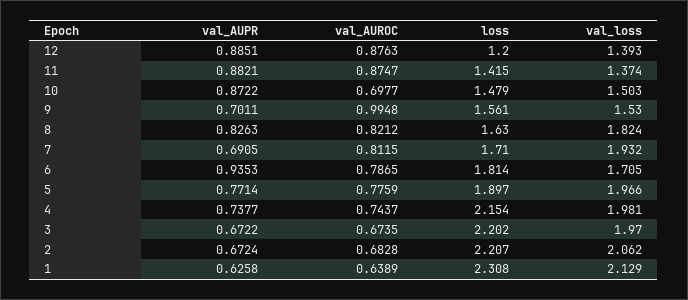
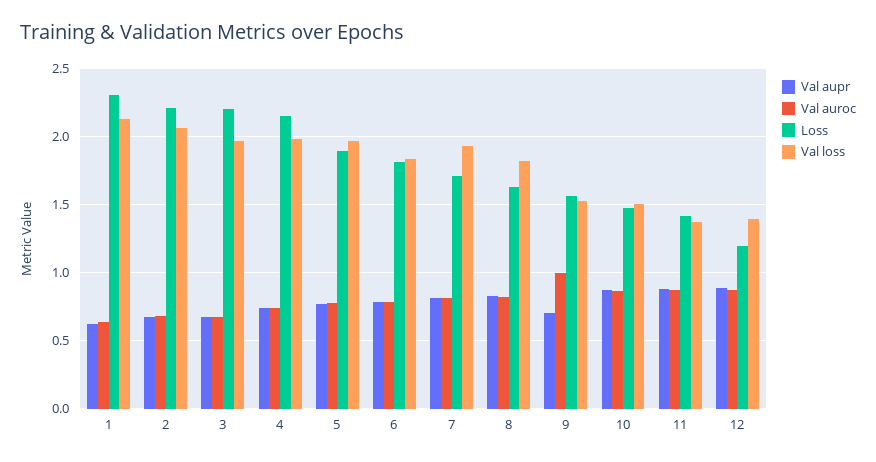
  {
    "val_AUPR": {
      "12": 0.8851,
      "11": 0.8821,
      "10": 0.8722,
      "9": 0.7011,
      "8": 0.8263,
-     "7": 0.6905,
+     "7": 0.8,
-     "6": 0.9353,
+     "6": 0.8,
      "5": 0.7714,
      "4": 0.7377,
      "3": 0.6722,
      "2": 0.6724,
      "1": 0.6258
    },
    "val_AUROC": {
      "12": 0.8763,
      "11": 0.8747,
-     "10": 0.6977,
+     "10": 0.85,
      "9": 0.9948,
      "8": 0.8212,
      "7": 0.8115,
      "6": 0.7865,
      "5": 0.7759,
      "4": 0.7437,
      "3": 0.6735,
      "2": 0.6828,
      "1": 0.6389
    },
    "loss": {
      "12": 1.2,
      "11": 1.415,
      "10": 1.479,
      "9": 1.561,
      "8": 1.63,
      "7": 1.71,
      "6": 1.814,
      "5": 1.897,
      "4": 2.154,
      "3": 2.202,
      "2": 2.207,
      "1": 2.308
    },
    "val_loss": {
      "12": 1.393,
      "11": 1.374,
      "10": 1.503,
      "9": 1.53,
      "8": 1.824,
      "7": 1.932,
-     "6": 1.705,
+     "6": 1.85,
      "5": 1.966,
      "4": 1.981,
      "3": 1.97,
      "2": 2.062,
      "1": 2.129
    }
  }

